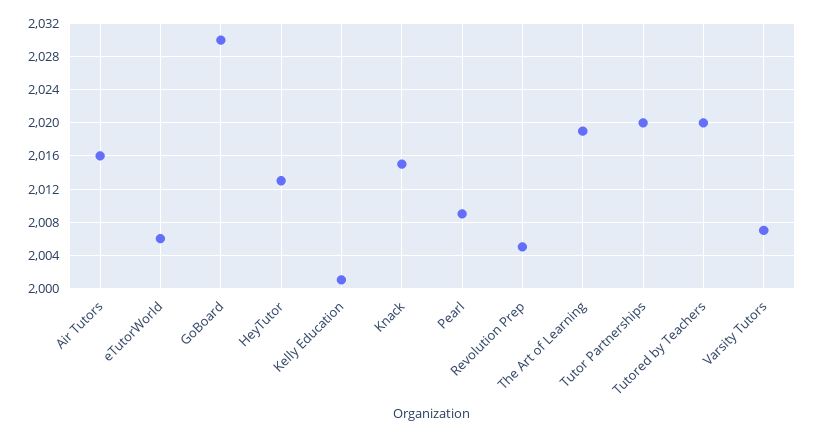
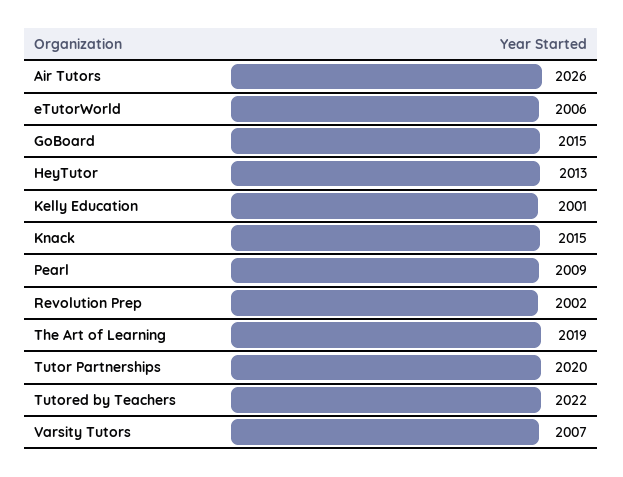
  {
-   "Air Tutors": 2016,
+   "Air Tutors": 2026,
    "eTutorWorld": 2006,
-   "GoBoard": 2030,
+   "GoBoard": 2015,
    "HeyTutor": 2013,
    "Kelly Education": 2001,
    "Knack": 2015,
    "Pearl": 2009,
-   "Revolution Prep": 2005,
+   "Revolution Prep": 2002,
    "The Art of Learning": 2019,
    "Tutor Partnerships": 2020,
-   "Tutored by Teachers": 2020,
+   "Tutored by Teachers": 2022,
    "Varsity Tutors": 2007
  }

